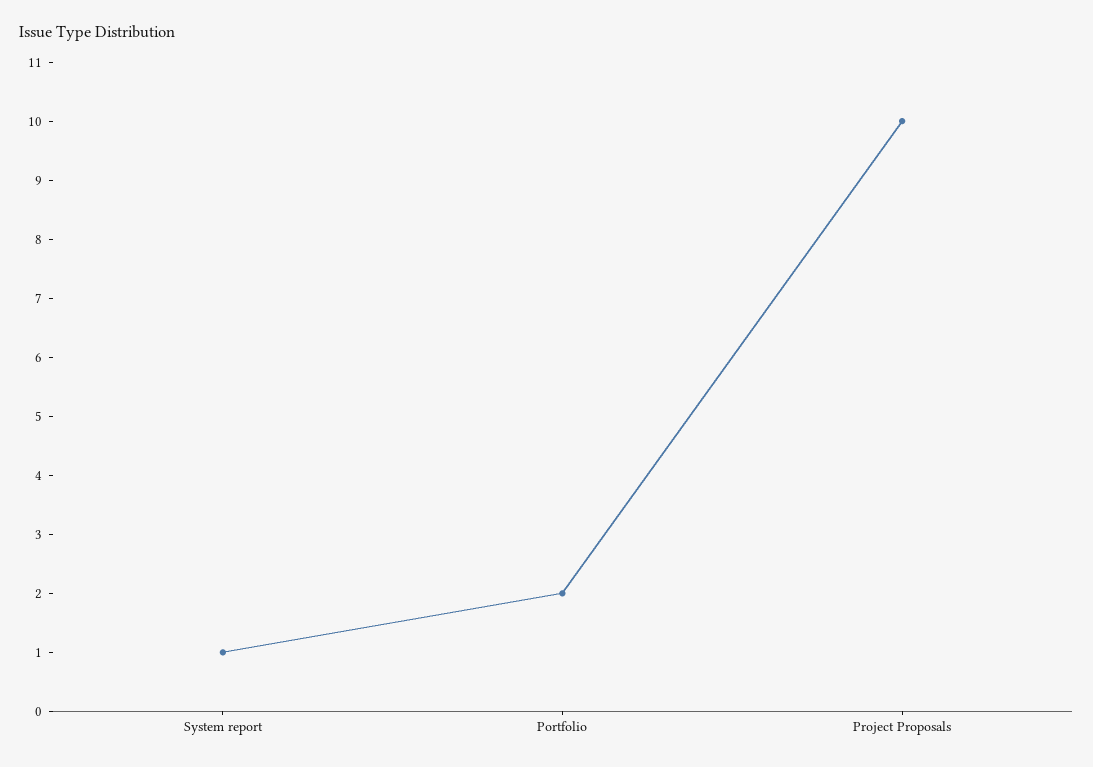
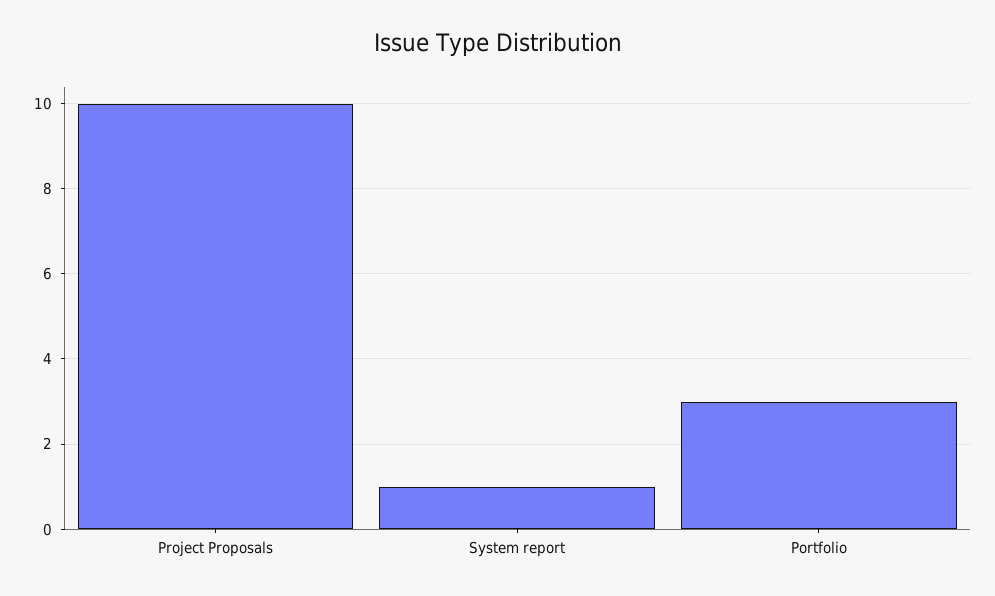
  {
    "System report": 1,
-   "Portfolio": 2,
+   "Portfolio": 3,
    "Project Proposals": 10
  }

